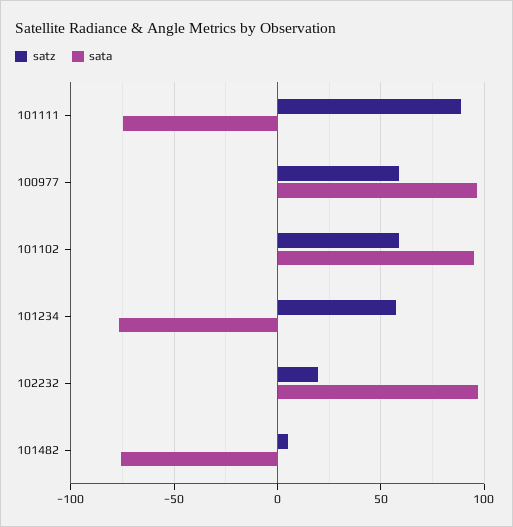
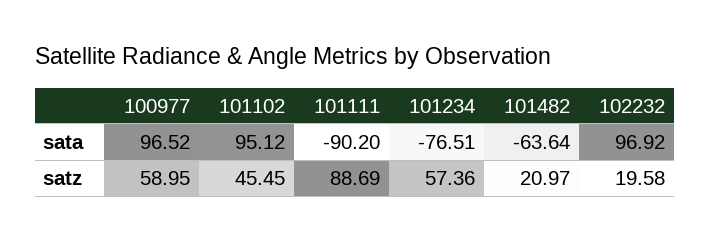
  {
    "satz": {
      "101111": 88.69,
      "100977": 58.95,
-     "101102": 60,
+     "101102": 45.45,
      "101234": 57.36,
      "102232": 19.58,
-     "101482": 5
+     "101482": 20.97
    },
    "sata": {
-     "101111": -75,
+     "101111": -90.2,
      "100977": 96.52,
      "101102": 95.12,
      "101234": -76.51,
      "102232": 96.92,
-     "101482": -75
+     "101482": -63.64
    }
  }

